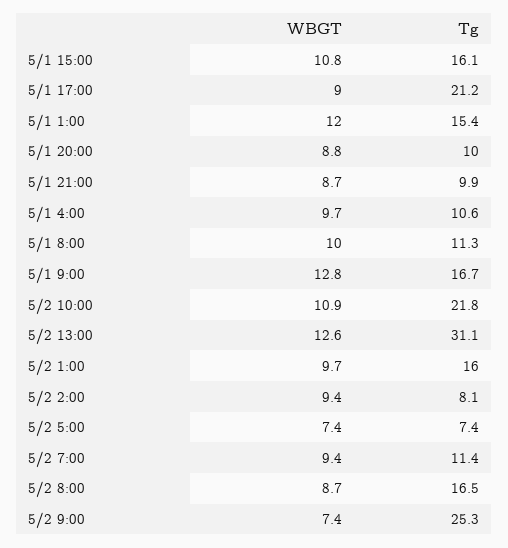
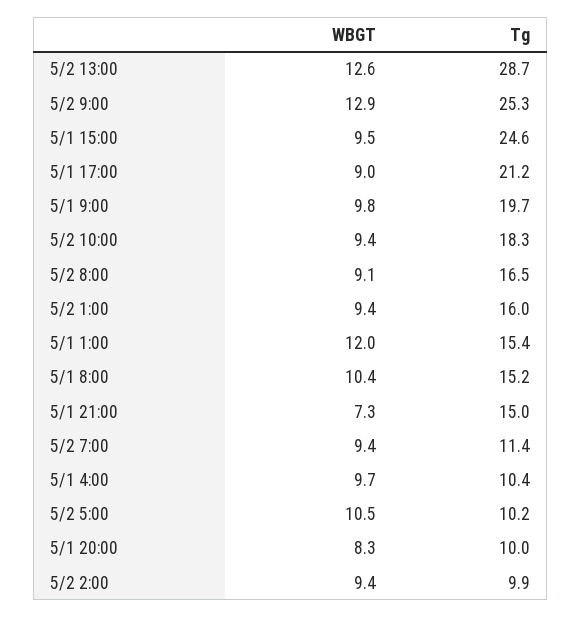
  {
    "WBGT": {
-     "5/1 15:00": 10.8,
+     "5/1 15:00": 9.5,
      "5/1 17:00": 9,
      "5/1 1:00": 12,
-     "5/1 20:00": 8.8,
+     "5/1 20:00": 8.3,
-     "5/1 21:00": 8.7,
+     "5/1 21:00": 7.3,
      "5/1 4:00": 9.7,
-     "5/1 8:00": 10,
+     "5/1 8:00": 10.4,
-     "5/1 9:00": 12.8,
+     "5/1 9:00": 9.8,
-     "5/2 10:00": 10.9,
+     "5/2 10:00": 9.4,
      "5/2 13:00": 12.6,
-     "5/2 1:00": 9.7,
+     "5/2 1:00": 9.4,
      "5/2 2:00": 9.4,
-     "5/2 5:00": 7.4,
+     "5/2 5:00": 10.5,
      "5/2 7:00": 9.4,
-     "5/2 8:00": 8.7,
+     "5/2 8:00": 9.1,
-     "5/2 9:00": 7.4
+     "5/2 9:00": 12.9
    },
    "Tg": {
-     "5/1 15:00": 16.1,
+     "5/1 15:00": 24.6,
      "5/1 17:00": 21.2,
      "5/1 1:00": 15.4,
      "5/1 20:00": 10,
-     "5/1 21:00": 9.9,
+     "5/1 21:00": 15,
-     "5/1 4:00": 10.6,
+     "5/1 4:00": 10.4,
-     "5/1 8:00": 11.3,
+     "5/1 8:00": 15.2,
-     "5/1 9:00": 16.7,
+     "5/1 9:00": 19.7,
-     "5/2 10:00": 21.8,
+     "5/2 10:00": 18.3,
-     "5/2 13:00": 31.1,
+     "5/2 13:00": 28.7,
      "5/2 1:00": 16,
-     "5/2 2:00": 8.1,
+     "5/2 2:00": 9.9,
-     "5/2 5:00": 7.4,
+     "5/2 5:00": 10.2,
      "5/2 7:00": 11.4,
      "5/2 8:00": 16.5,
      "5/2 9:00": 25.3
    }
  }

